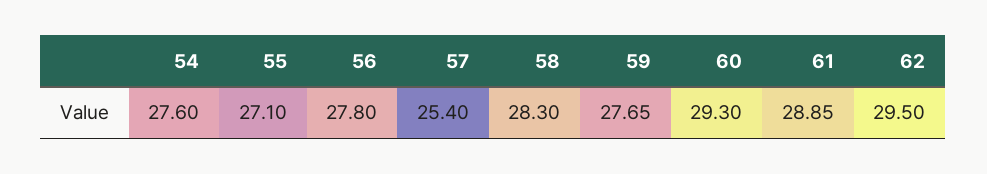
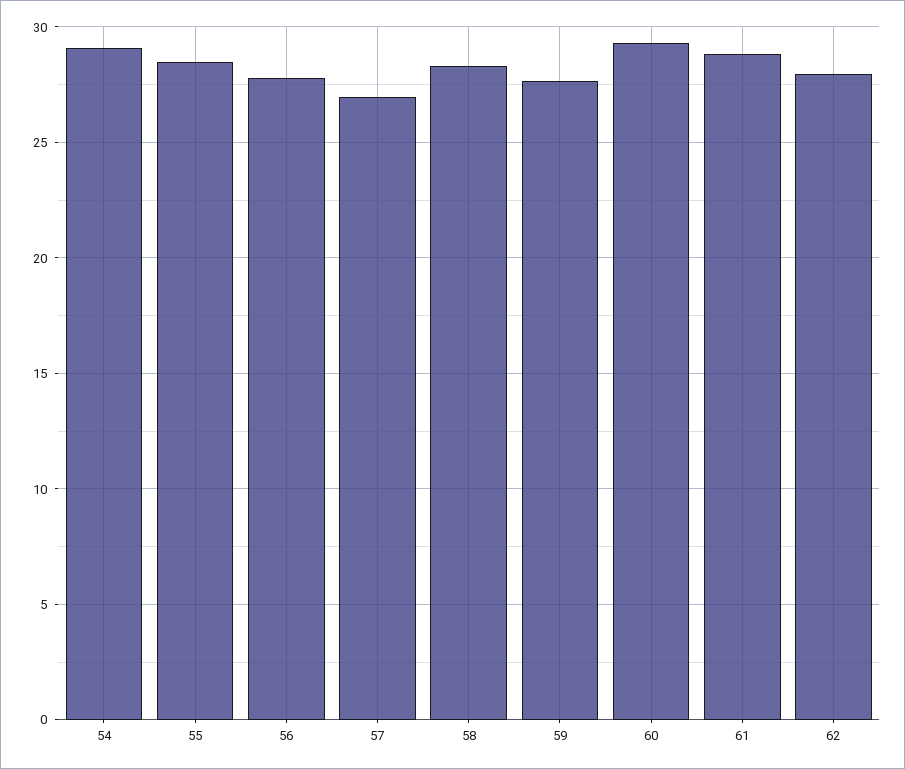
  {
-   "54": 27.6,
+   "54": 29,
-   "55": 27.1,
+   "55": 28.5,
    "56": 27.8,
-   "57": 25.4,
+   "57": 27,
    "58": 28.3,
    "59": 27.65,
    "60": 29.3,
    "61": 28.85,
-   "62": 29.5
+   "62": 28
  }

